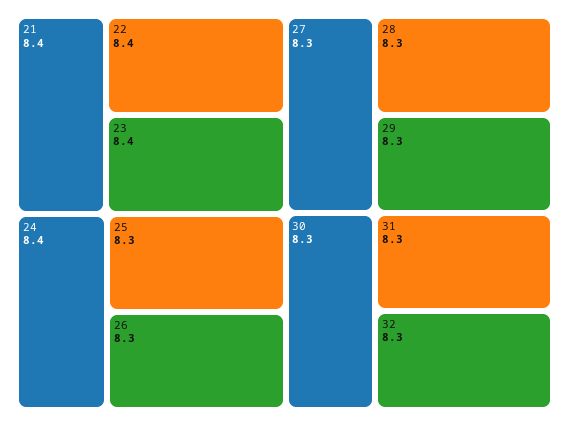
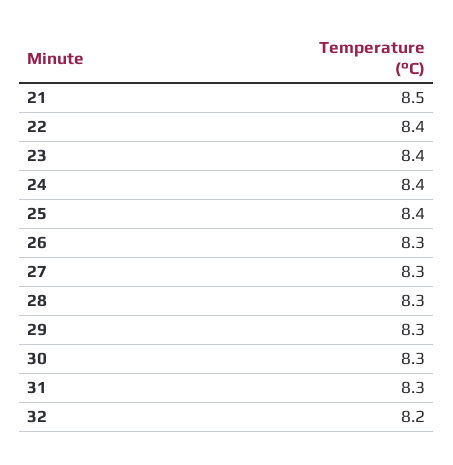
  {
-   "21": 8.4,
+   "21": 8.5,
    "22": 8.4,
    "23": 8.4,
    "24": 8.4,
-   "25": 8.3,
+   "25": 8.4,
    "26": 8.3,
    "27": 8.3,
    "28": 8.3,
    "29": 8.3,
    "30": 8.3,
    "31": 8.3,
-   "32": 8.3
+   "32": 8.2
  }

